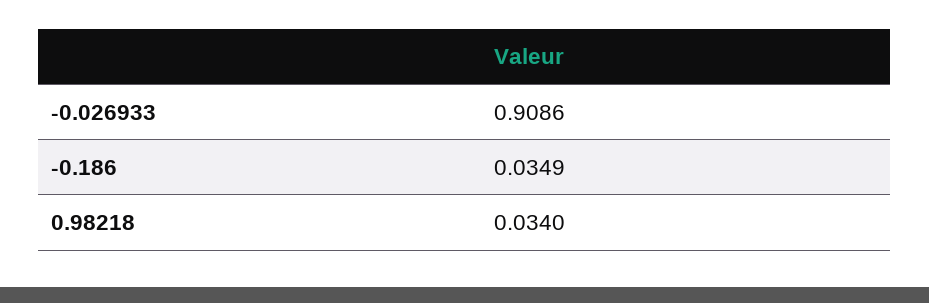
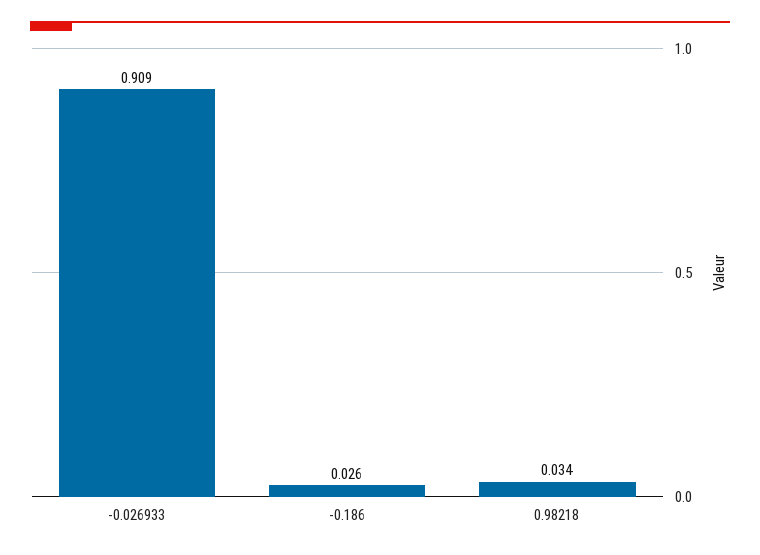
  {
    "-0.026933": 0.9086,
-   "-0.186": 0.0349,
+   "-0.186": 0.026,
    "0.98218": 0.034
  }

